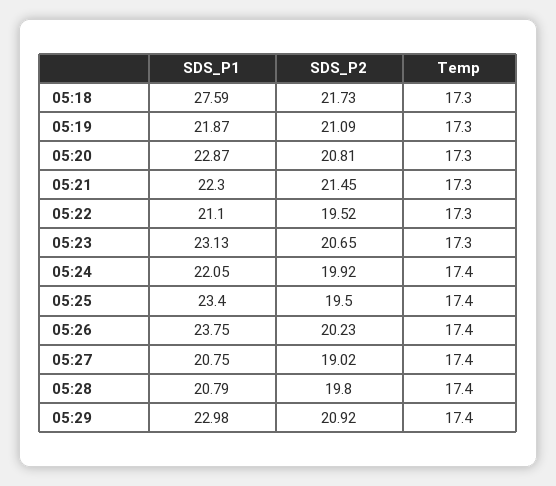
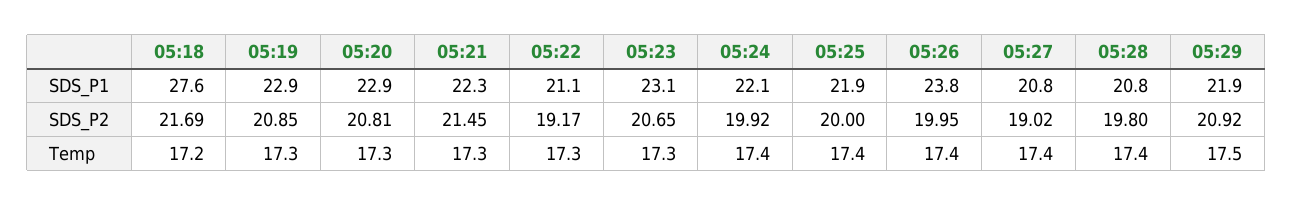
  {
    "SDS_P1": {
      "05:18": 27.59,
-     "05:19": 21.87,
+     "05:19": 22.9,
      "05:20": 22.87,
      "05:21": 22.3,
      "05:22": 21.1,
      "05:23": 23.13,
      "05:24": 22.05,
-     "05:25": 23.4,
+     "05:25": 21.9,
      "05:26": 23.75,
      "05:27": 20.75,
      "05:28": 20.79,
-     "05:29": 22.98
+     "05:29": 21.9
    },
    "SDS_P2": {
-     "05:18": 21.73,
+     "05:18": 21.69,
-     "05:19": 21.09,
+     "05:19": 20.85,
      "05:20": 20.81,
      "05:21": 21.45,
-     "05:22": 19.52,
+     "05:22": 19.17,
      "05:23": 20.65,
      "05:24": 19.92,
-     "05:25": 19.5,
+     "05:25": 20,
-     "05:26": 20.23,
+     "05:26": 19.95,
      "05:27": 19.02,
      "05:28": 19.8,
      "05:29": 20.92
    },
    "Temp": {
-     "05:18": 17.3,
+     "05:18": 17.2,
      "05:19": 17.3,
      "05:20": 17.3,
      "05:21": 17.3,
      "05:22": 17.3,
      "05:23": 17.3,
      "05:24": 17.4,
      "05:25": 17.4,
      "05:26": 17.4,
      "05:27": 17.4,
      "05:28": 17.4,
-     "05:29": 17.4
+     "05:29": 17.5
    }
  }

